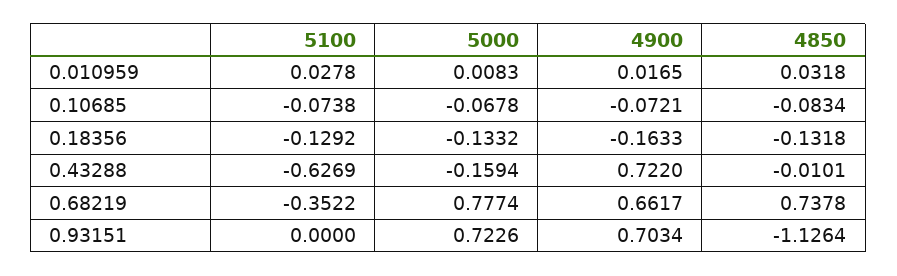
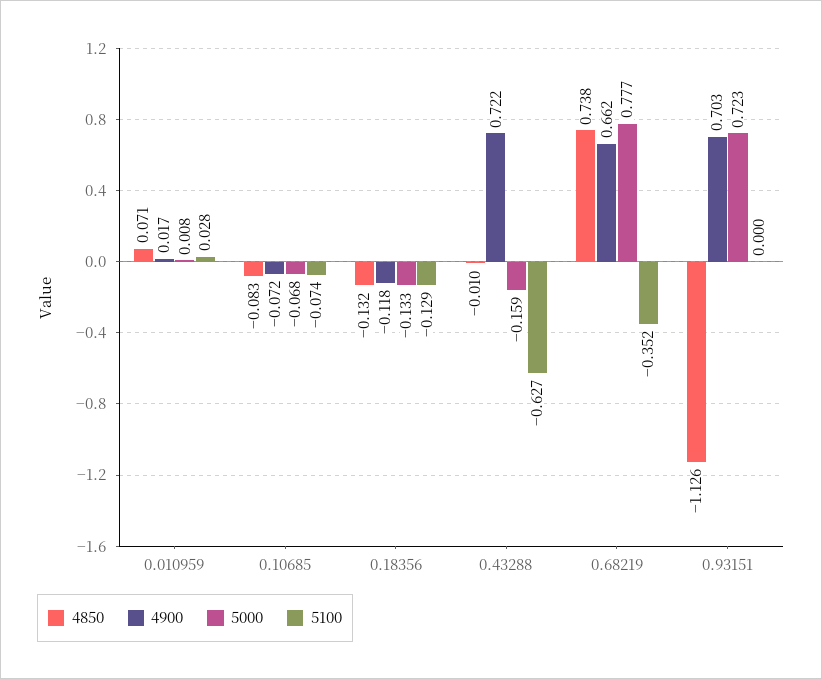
  {
    "5100": {
      "0.010959": 0.0278,
      "0.10685": -0.0738,
      "0.18356": -0.1292,
      "0.43288": -0.6269,
      "0.68219": -0.3522,
      "0.93151": 0
    },
    "5000": {
      "0.010959": 0.0083,
      "0.10685": -0.0678,
      "0.18356": -0.1332,
      "0.43288": -0.1594,
      "0.68219": 0.7774,
      "0.93151": 0.7226
    },
    "4900": {
      "0.010959": 0.0165,
      "0.10685": -0.0721,
-     "0.18356": -0.1633,
+     "0.18356": -0.118,
      "0.43288": 0.722,
      "0.68219": 0.6617,
      "0.93151": 0.7034
    },
    "4850": {
-     "0.010959": 0.0318,
+     "0.010959": 0.071,
      "0.10685": -0.0834,
      "0.18356": -0.1318,
      "0.43288": -0.0101,
      "0.68219": 0.7378,
      "0.93151": -1.1264
    }
  }

